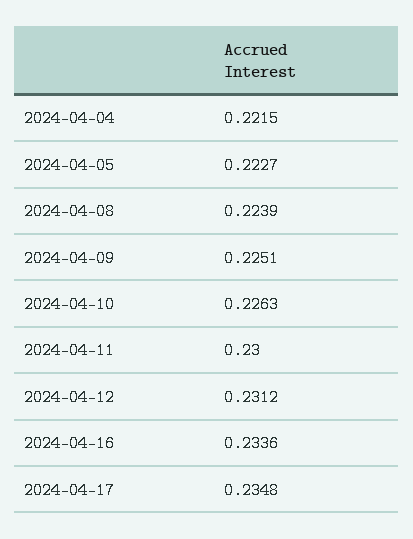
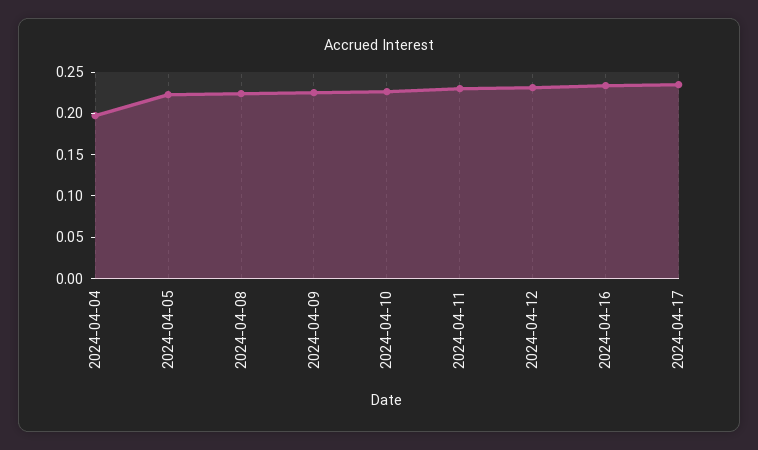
  {
-   "2024-04-04": 0.2215,
+   "2024-04-04": 0.2,
    "2024-04-05": 0.2227,
    "2024-04-08": 0.2239,
    "2024-04-09": 0.2251,
    "2024-04-10": 0.2263,
    "2024-04-11": 0.23,
    "2024-04-12": 0.2312,
    "2024-04-16": 0.2336,
    "2024-04-17": 0.2348
  }

